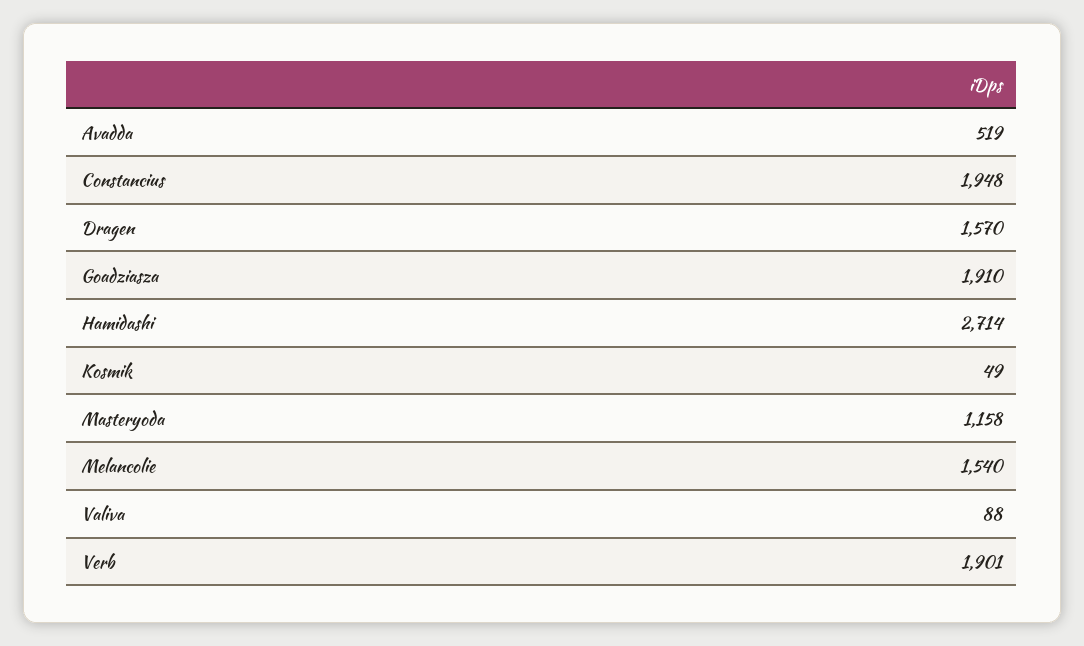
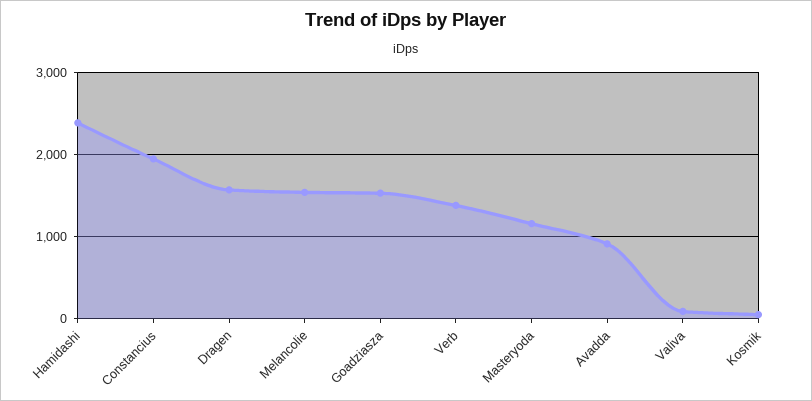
  {
-   "Avadda": 519,
+   "Avadda": 900,
    "Constancius": 1948,
    "Dragen": 1570,
-   "Goadziasza": 1910,
+   "Goadziasza": 1500,
-   "Hamidashi": 2714,
+   "Hamidashi": 2400,
    "Kosmik": 49,
    "Masteryoda": 1158,
    "Melancolie": 1540,
    "Valiva": 88,
-   "Verb": 1901
+   "Verb": 1400
  }

